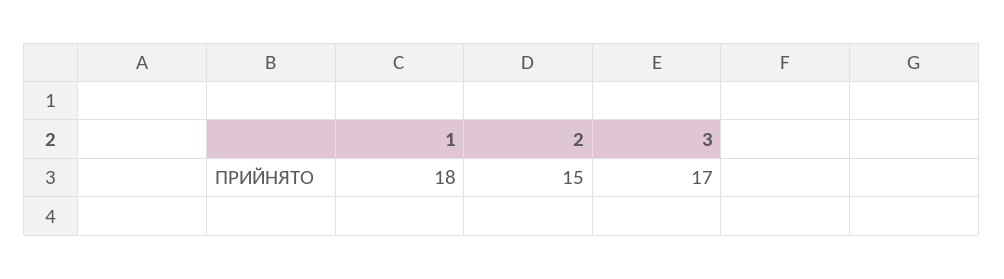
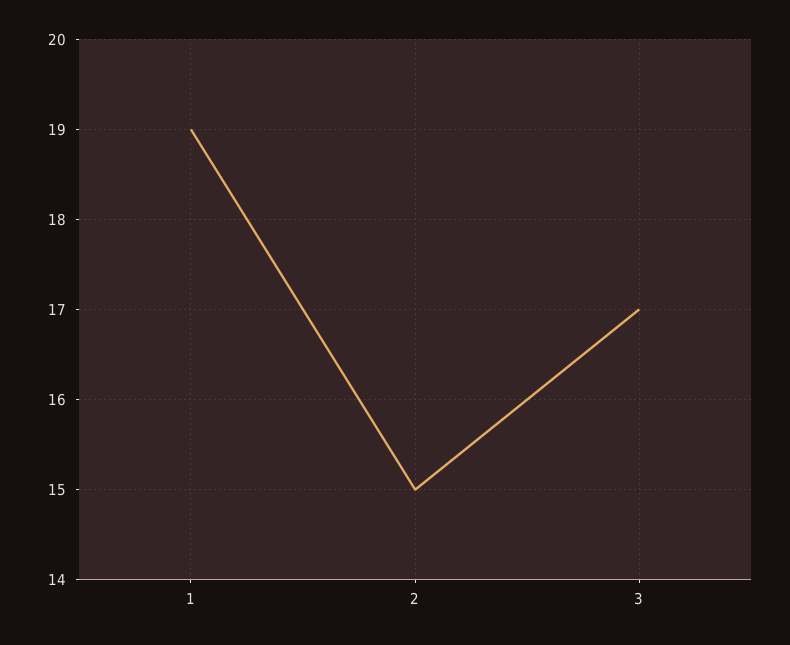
  {
-   "1": 18,
+   "1": 19,
    "2": 15,
    "3": 17
  }

